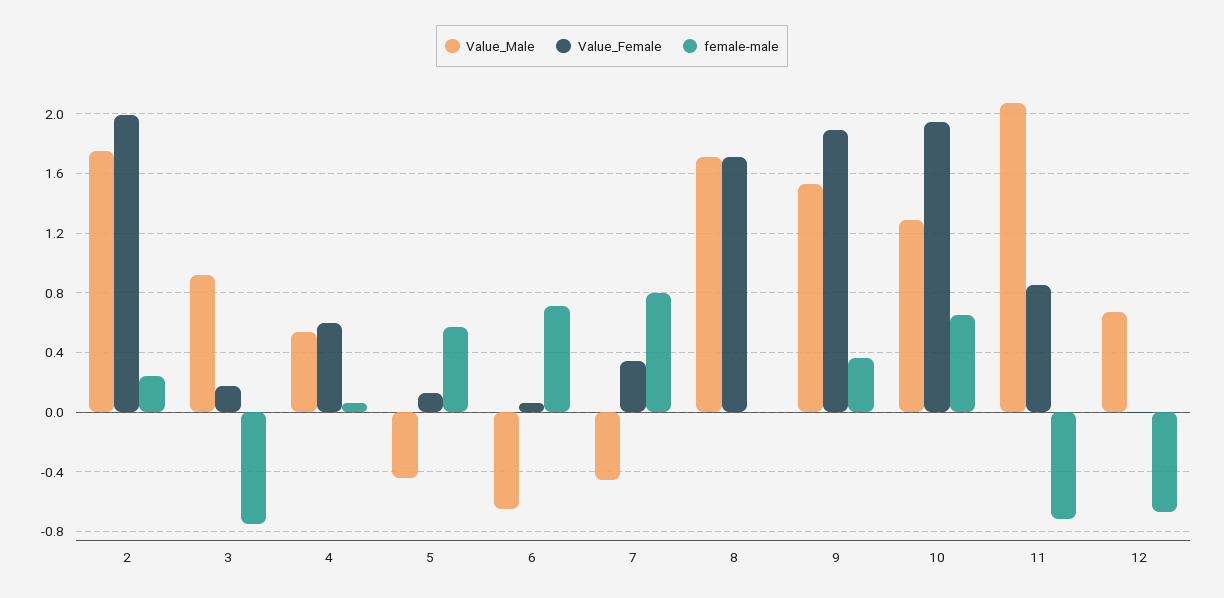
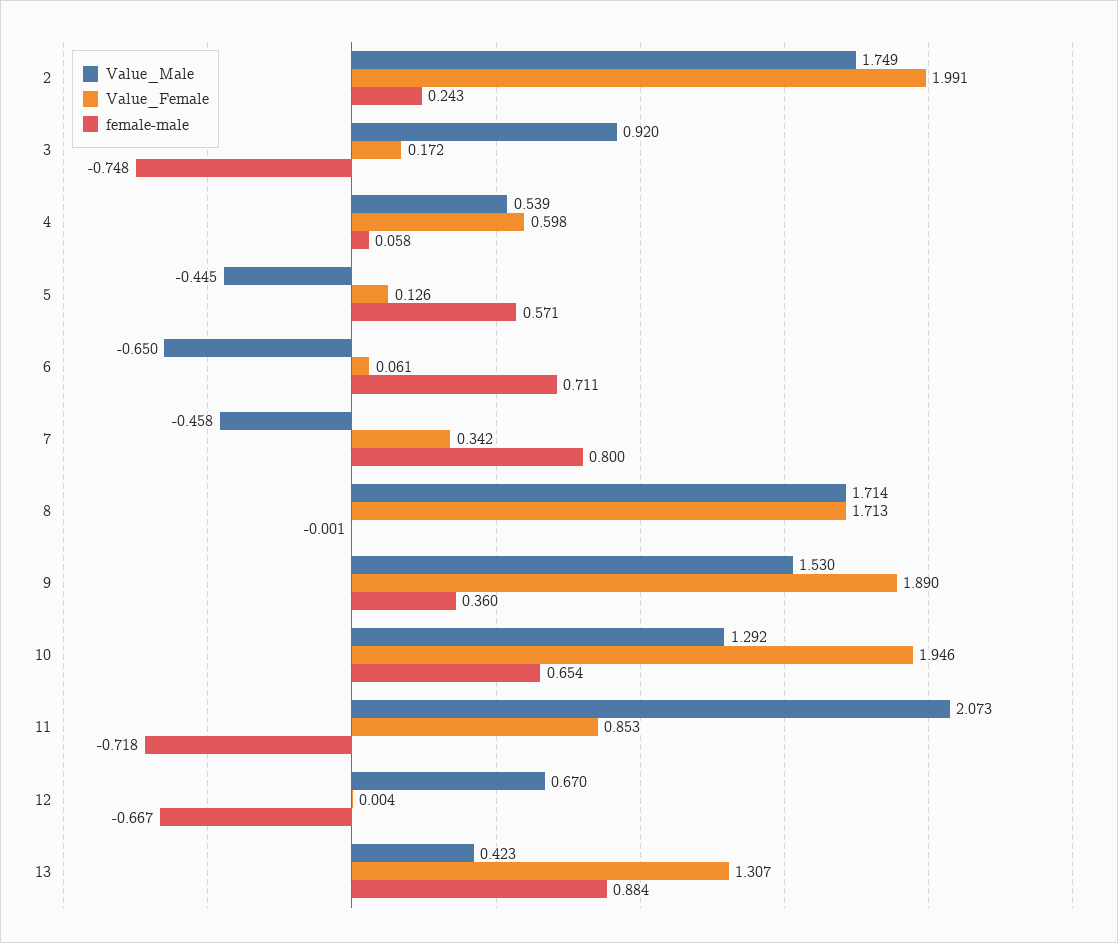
  {
    "Value_Male": {
      "2": 1.749,
      "3": 0.92,
      "4": 0.539,
      "5": -0.445,
      "6": -0.65,
      "7": -0.458,
      "8": 1.714,
      "9": 1.53,
      "10": 1.292,
      "11": 2.073,
-     "12": 0.67
+     "12": 0.67,
+     "13": 0.423
    },
    "Value_Female": {
      "2": 1.991,
      "3": 0.172,
      "4": 0.598,
      "5": 0.126,
      "6": 0.061,
      "7": 0.342,
      "8": 1.713,
      "9": 1.89,
      "10": 1.946,
      "11": 0.853,
-     "12": 0.004
+     "12": 0.004,
+     "13": 1.307
    },
    "female-male": {
      "2": 0.243,
      "3": -0.748,
      "4": 0.058,
      "5": 0.571,
      "6": 0.711,
      "7": 0.8,
      "8": -0.001,
      "9": 0.36,
      "10": 0.654,
      "11": -0.718,
-     "12": -0.667
+     "12": -0.667,
+     "13": 0.884
    }
  }

